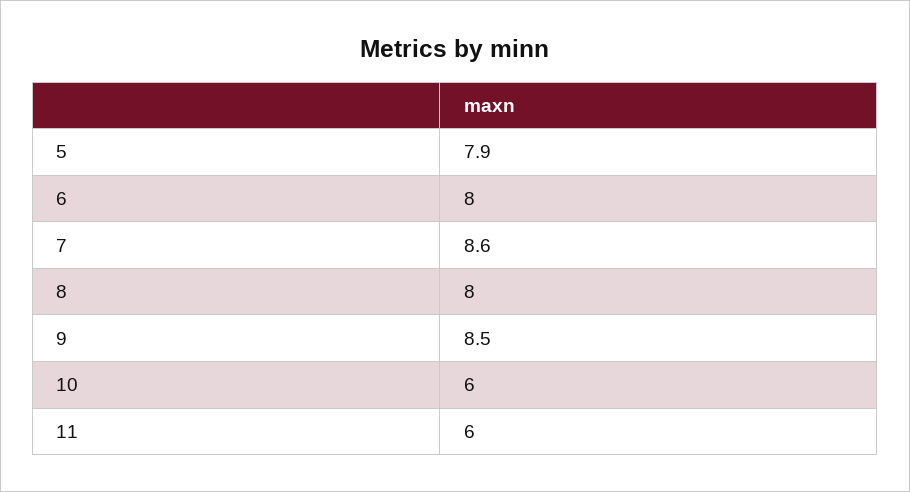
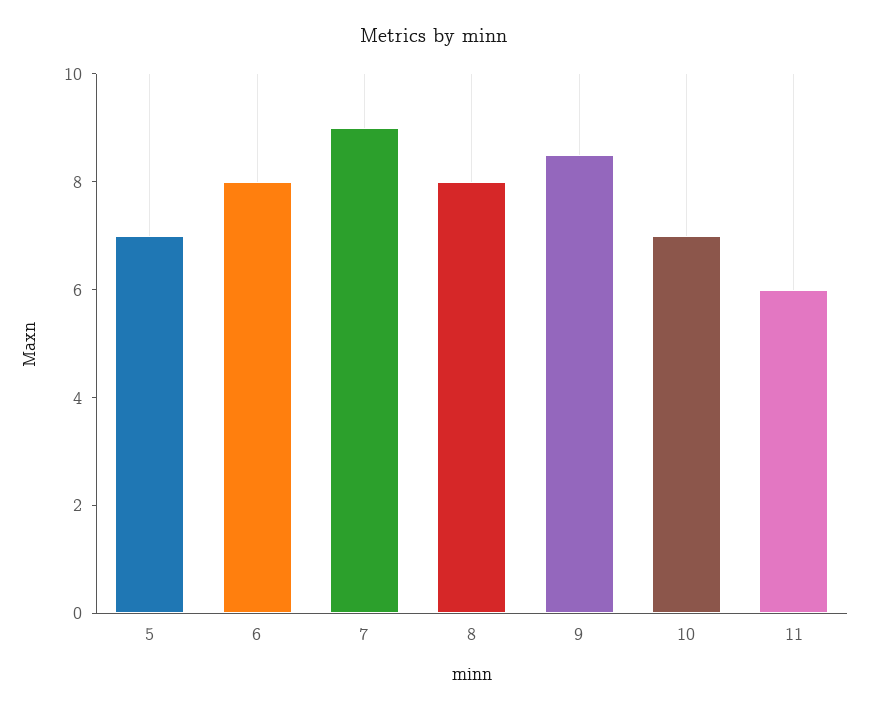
  {
-   "5": 7.9,
+   "5": 7,
    "6": 8,
-   "7": 8.6,
+   "7": 9,
    "8": 8,
    "9": 8.5,
-   "10": 6,
+   "10": 7,
    "11": 6
  }

